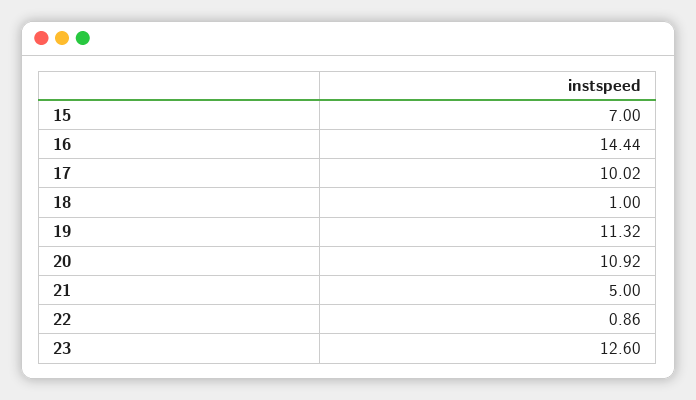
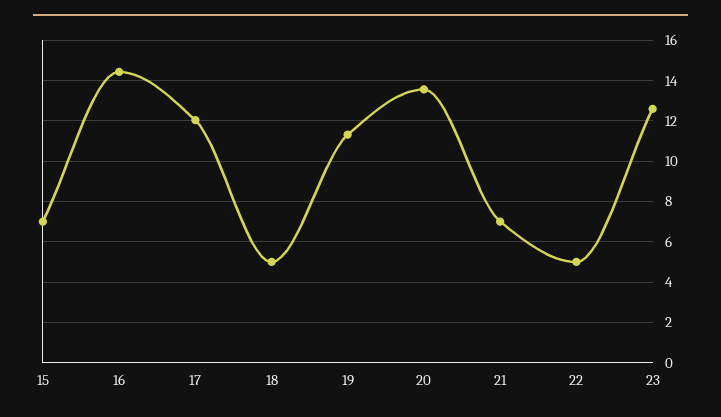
  {
    "15": 7,
    "16": 14.44,
-   "17": 10.02,
+   "17": 12,
-   "18": 1,
+   "18": 5,
    "19": 11.32,
-   "20": 10.92,
+   "20": 13.5,
-   "21": 5,
+   "21": 7,
-   "22": 0.86,
+   "22": 5,
    "23": 12.6
  }

